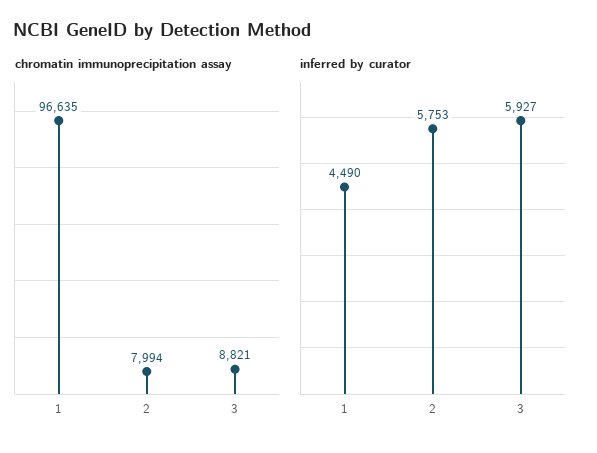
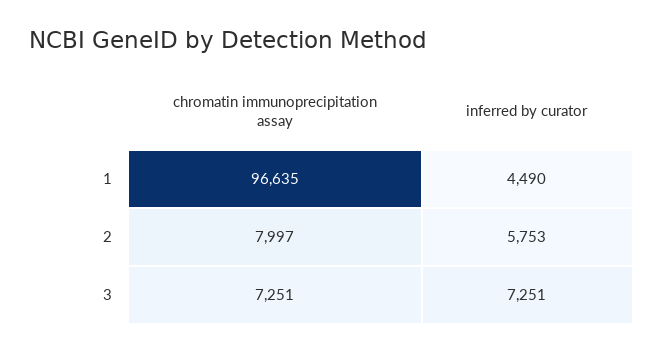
  {
    "chromatin immunoprecipitation assay": {
      "1": 96635,
-     "2": 7994,
+     "2": 7997,
-     "3": 8821
+     "3": 7251
    },
    "inferred by curator": {
      "1": 4490,
      "2": 5753,
-     "3": 5927
+     "3": 7251
    }
  }

